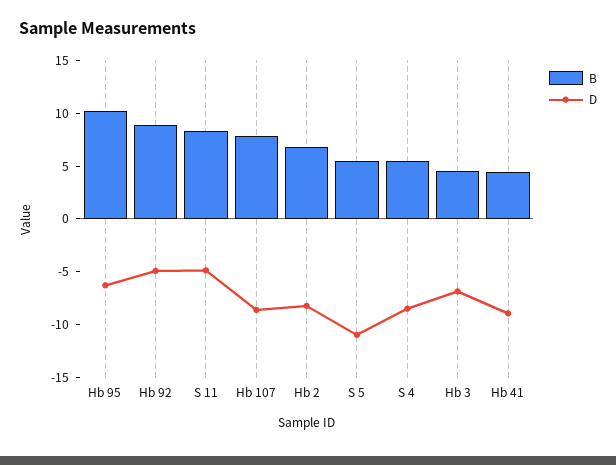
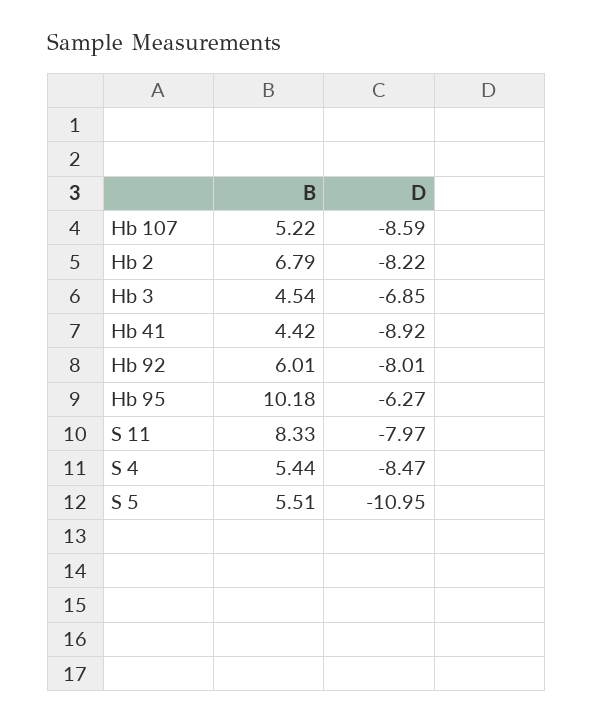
  {
    "B": {
      "Hb 95": 10.18,
-     "Hb 92": 9,
+     "Hb 92": 6.01,
      "S 11": 8.33,
-     "Hb 107": 8,
+     "Hb 107": 5.22,
      "Hb 2": 6.79,
      "S 5": 5.51,
      "S 4": 5.44,
      "Hb 3": 4.54,
      "Hb 41": 4.42
    },
    "D": {
      "Hb 95": -6.27,
-     "Hb 92": -5,
+     "Hb 92": -8.01,
-     "S 11": -5,
+     "S 11": -7.97,
      "Hb 107": -8.59,
      "Hb 2": -8.22,
      "S 5": -10.95,
      "S 4": -8.47,
      "Hb 3": -6.85,
      "Hb 41": -8.92
    }
  }

